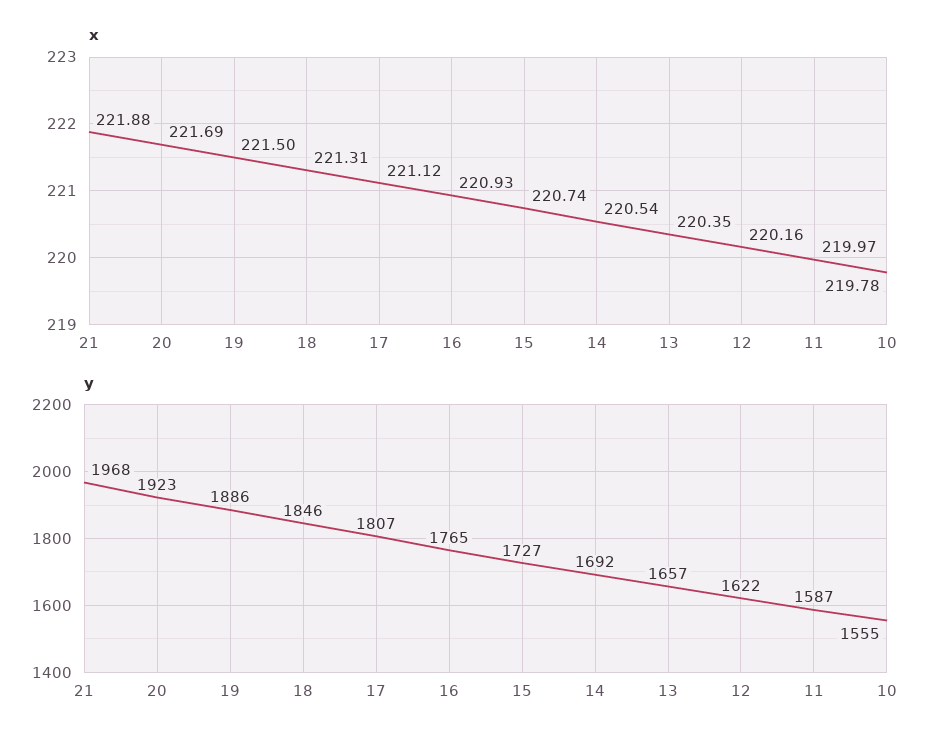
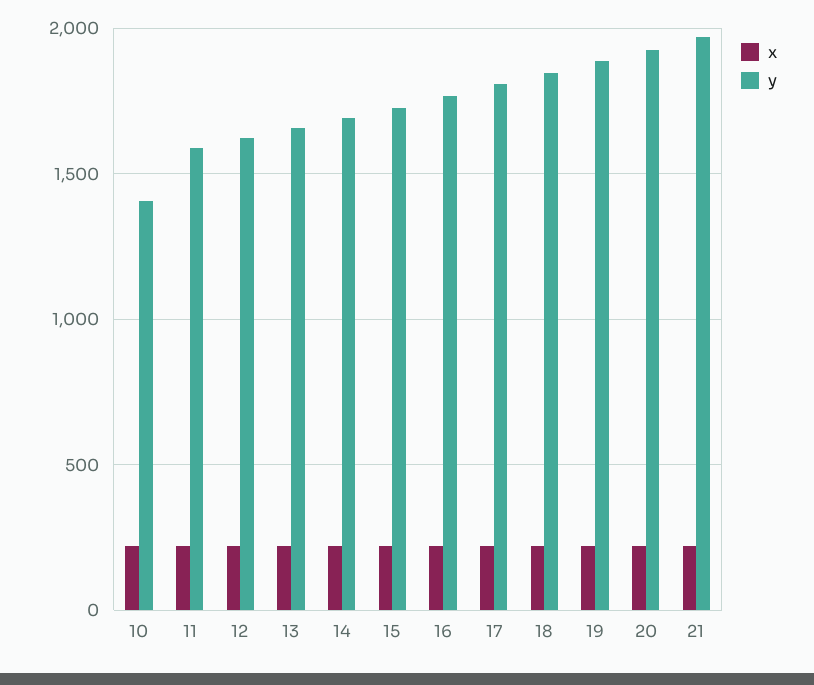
  {
    "x": {
      "21": 221.88,
      "20": 221.69,
      "19": 221.5,
      "18": 221.31,
      "17": 221.12,
      "16": 220.93,
      "15": 220.74,
      "14": 220.54,
      "13": 220.35,
      "12": 220.16,
      "11": 219.97,
      "10": 219.78
    },
    "y": {
      "21": 1968,
      "20": 1923,
      "19": 1886,
      "18": 1846,
      "17": 1807,
      "16": 1765,
      "15": 1727,
      "14": 1692,
      "13": 1657,
      "12": 1622,
      "11": 1587,
-     "10": 1555
+     "10": 1400
    }
  }

